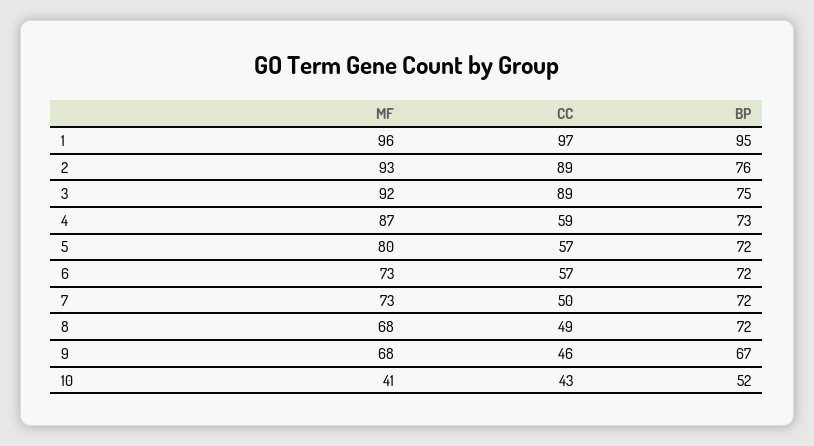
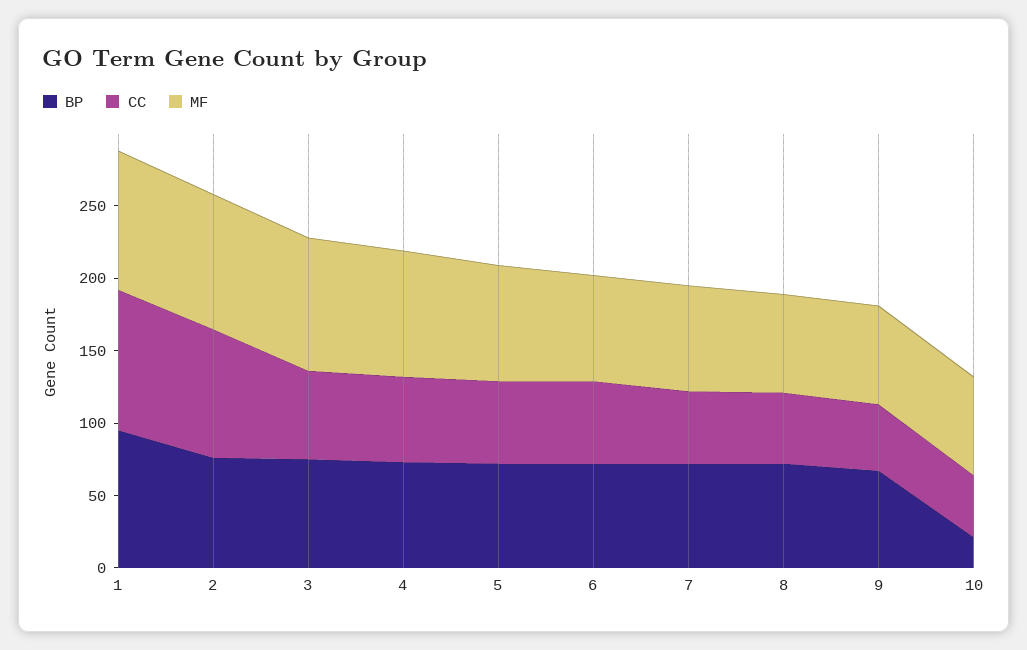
  {
    "MF": {
      "1": 96,
      "2": 93,
      "3": 92,
      "4": 87,
      "5": 80,
      "6": 73,
      "7": 73,
      "8": 68,
      "9": 68,
-     "10": 41
+     "10": 70
    },
    "CC": {
      "1": 97,
      "2": 89,
-     "3": 89,
+     "3": 60,
      "4": 59,
      "5": 57,
      "6": 57,
      "7": 50,
      "8": 49,
      "9": 46,
      "10": 43
    },
    "BP": {
      "1": 95,
      "2": 76,
      "3": 75,
      "4": 73,
      "5": 72,
      "6": 72,
      "7": 72,
      "8": 72,
      "9": 67,
-     "10": 52
+     "10": 20
    }
  }

